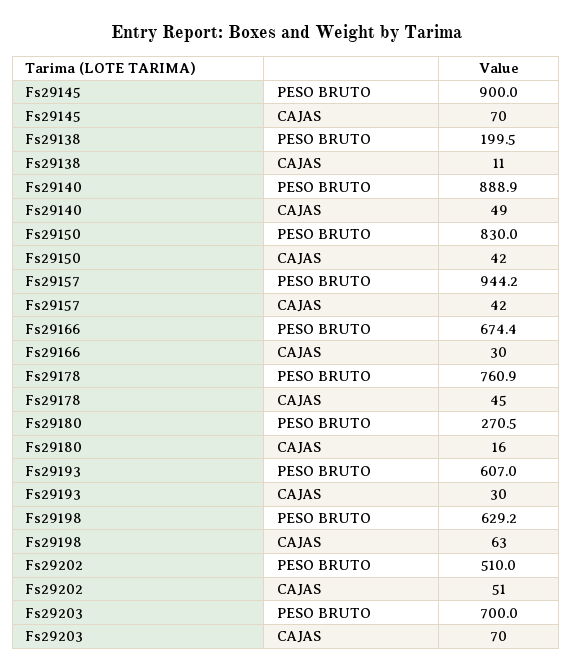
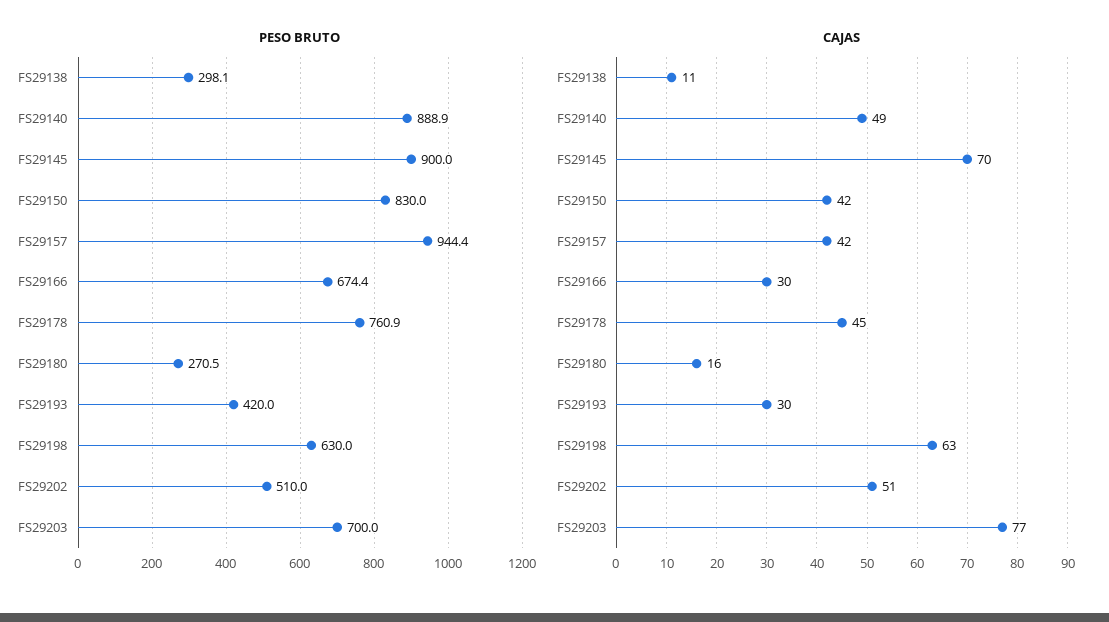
  {
    "PESO BRUTO": {
      "Fs29145": 900,
-     "Fs29138": 199.5,
+     "Fs29138": 298.1,
      "Fs29140": 888.9,
      "Fs29150": 830,
-     "Fs29157": 944.2,
+     "Fs29157": 944.4,
      "Fs29166": 674.4,
      "Fs29178": 760.9,
      "Fs29180": 270.5,
-     "Fs29193": 607,
+     "Fs29193": 420,
-     "Fs29198": 629.2,
+     "Fs29198": 630,
      "Fs29202": 510,
      "Fs29203": 700
    },
    "CAJAS": {
      "Fs29145": 70,
      "Fs29138": 11,
      "Fs29140": 49,
      "Fs29150": 42,
      "Fs29157": 42,
      "Fs29166": 30,
      "Fs29178": 45,
      "Fs29180": 16,
      "Fs29193": 30,
      "Fs29198": 63,
      "Fs29202": 51,
-     "Fs29203": 70
+     "Fs29203": 77
    }
  }

